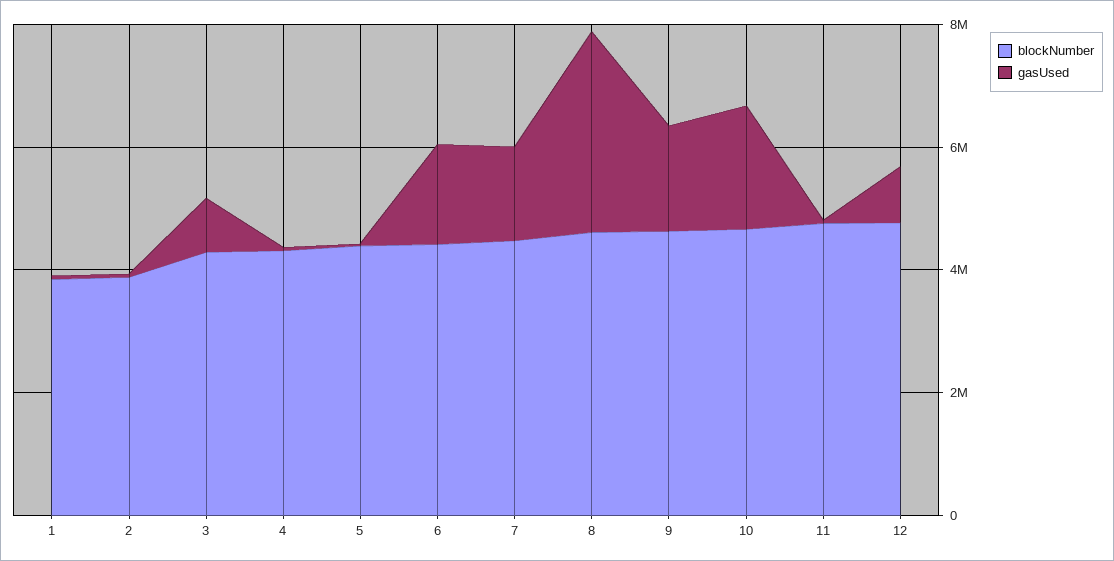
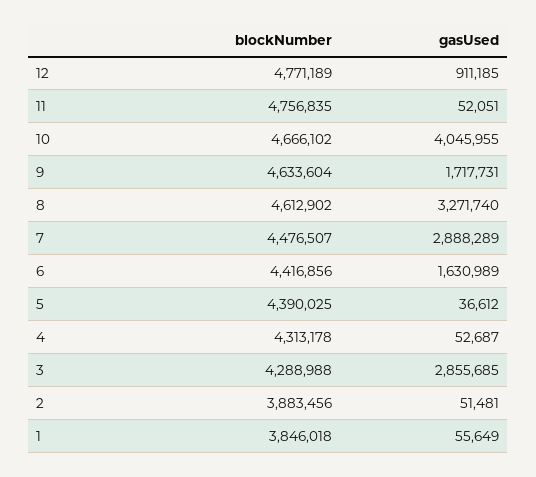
  {
    "blockNumber": {
      "1": 3846018,
      "2": 3883456,
      "3": 4288988,
      "4": 4313178,
      "5": 4390025,
      "6": 4416856,
      "7": 4476507,
      "8": 4612902,
      "9": 4633604,
      "10": 4666102,
      "11": 4756835,
      "12": 4771189
    },
    "gasUsed": {
      "1": 55649,
      "2": 51481,
-     "3": 1000000,
+     "3": 2855685,
      "4": 52687,
      "5": 36612,
      "6": 1630989,
-     "7": 1500000,
+     "7": 2888289,
      "8": 3271740,
      "9": 1717731,
-     "10": 2000000,
+     "10": 4045955,
      "11": 52051,
      "12": 911185
    }
  }

